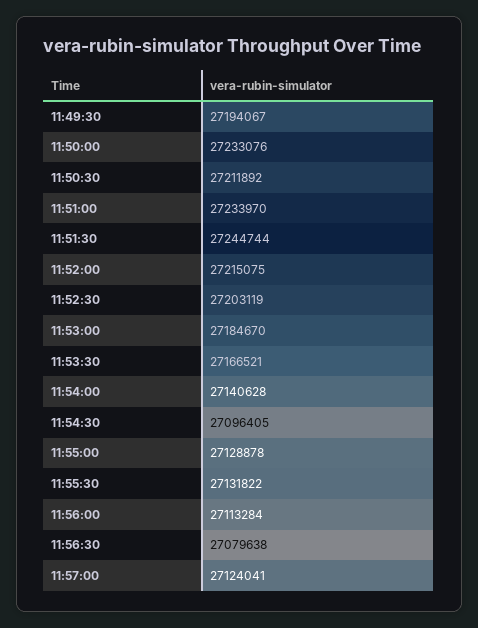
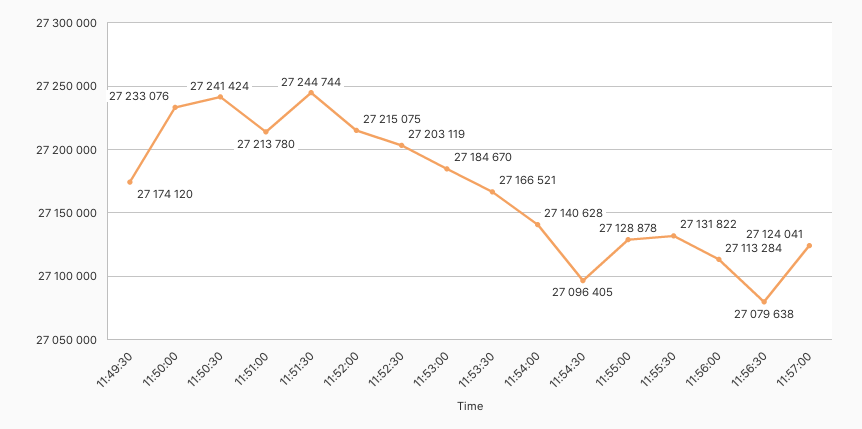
  {
-   "11:49:30": 27194067,
+   "11:49:30": 27174120,
    "11:50:00": 27233076,
-   "11:50:30": 27211892,
+   "11:50:30": 27241424,
-   "11:51:00": 27233970,
+   "11:51:00": 27213780,
    "11:51:30": 27244744,
    "11:52:00": 27215075,
    "11:52:30": 27203119,
    "11:53:00": 27184670,
    "11:53:30": 27166521,
    "11:54:00": 27140628,
    "11:54:30": 27096405,
    "11:55:00": 27128878,
    "11:55:30": 27131822,
    "11:56:00": 27113284,
    "11:56:30": 27079638,
    "11:57:00": 27124041
  }

